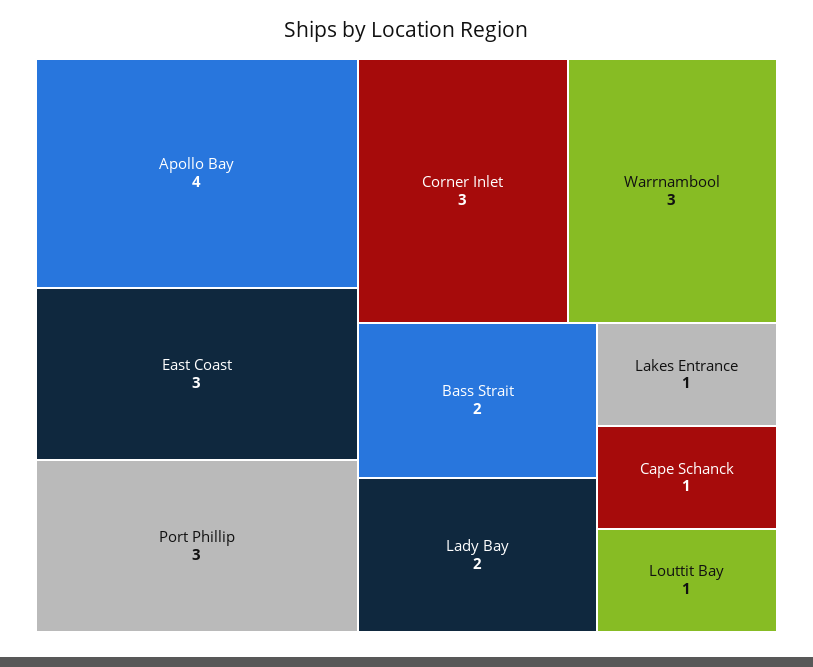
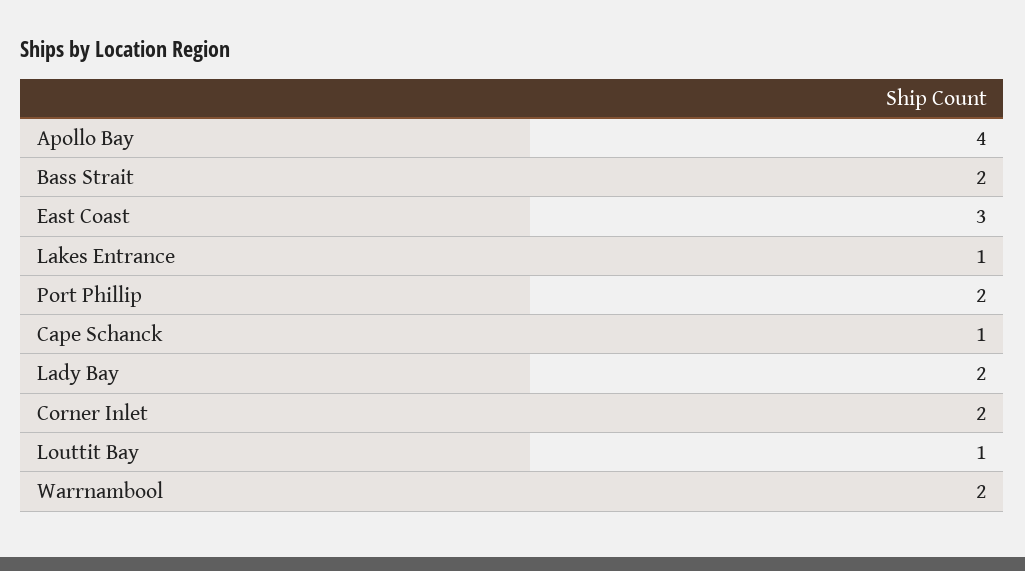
  {
    "Apollo Bay": 4,
    "East Coast": 3,
-   "Port Phillip": 3,
+   "Port Phillip": 2,
-   "Corner Inlet": 3,
+   "Corner Inlet": 2,
-   "Warrnambool": 3,
+   "Warrnambool": 2,
    "Bass Strait": 2,
    "Lady Bay": 2,
    "Lakes Entrance": 1,
    "Cape Schanck": 1,
    "Louttit Bay": 1
  }

